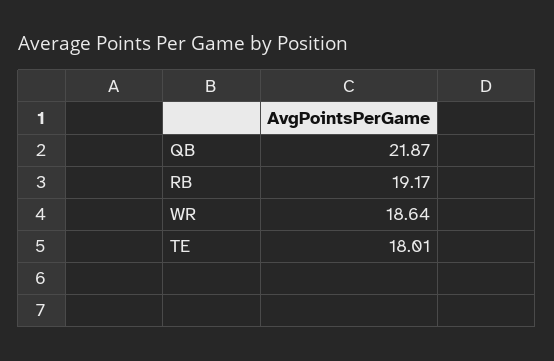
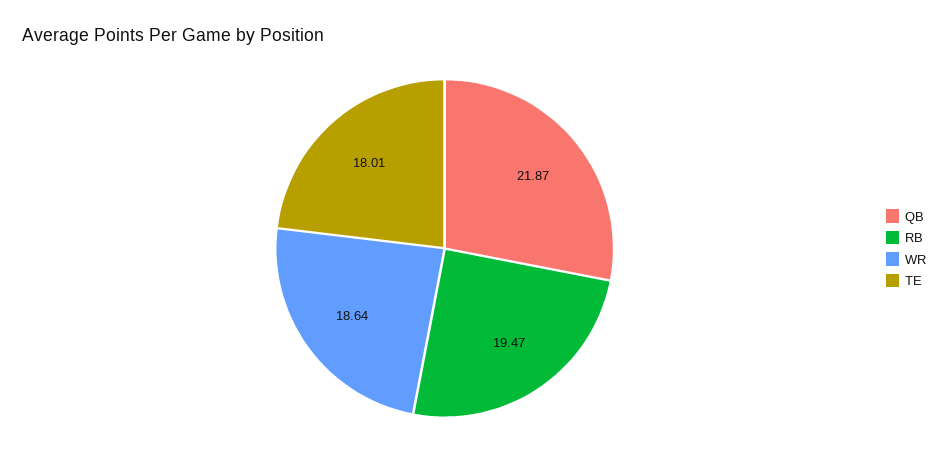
  {
    "QB": 21.87,
-   "RB": 19.17,
+   "RB": 19.47,
    "WR": 18.64,
    "TE": 18.01
  }

